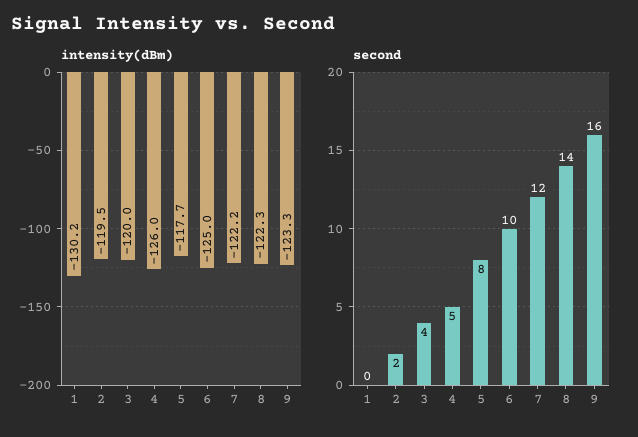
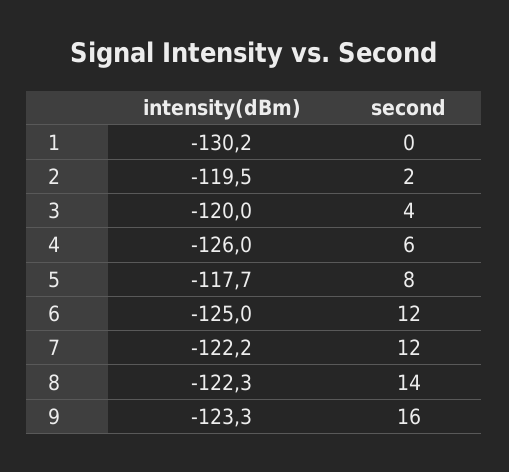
  {
    "intensity(dBm)": {
      "1": -130.2,
      "2": -119.5,
      "3": -120,
      "4": -126,
      "5": -117.7,
      "6": -125,
      "7": -122.2,
      "8": -122.3,
      "9": -123.3
    },
    "second": {
      "1": 0,
      "2": 2,
      "3": 4,
-     "4": 5,
+     "4": 6,
      "5": 8,
-     "6": 10,
+     "6": 12,
      "7": 12,
      "8": 14,
      "9": 16
    }
  }

